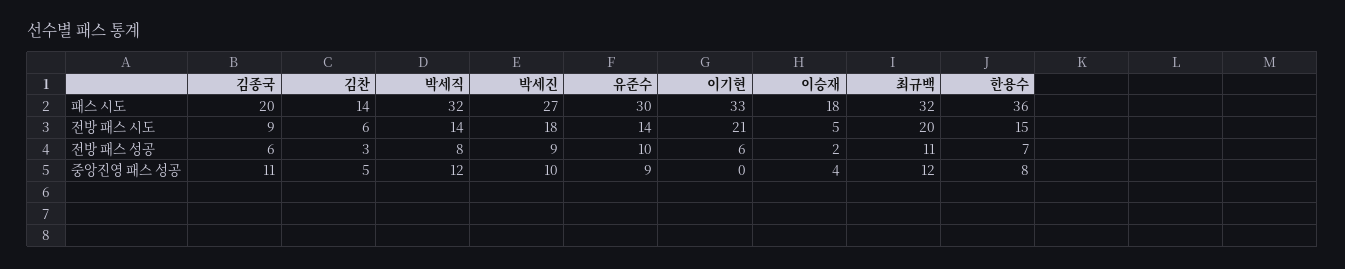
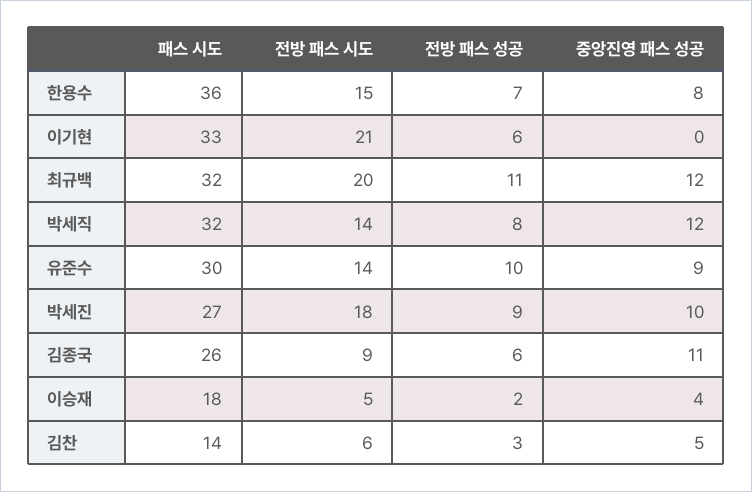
  {
    "김종국": {
-     "패스 시도": 20,
+     "패스 시도": 26,
      "전방 패스 시도": 9,
      "전방 패스 성공": 6,
      "중앙진영 패스 성공": 11
    },
    "김찬": {
      "패스 시도": 14,
      "전방 패스 시도": 6,
      "전방 패스 성공": 3,
      "중앙진영 패스 성공": 5
    },
    "박세직": {
      "패스 시도": 32,
      "전방 패스 시도": 14,
      "전방 패스 성공": 8,
      "중앙진영 패스 성공": 12
    },
    "박세진": {
      "패스 시도": 27,
      "전방 패스 시도": 18,
      "전방 패스 성공": 9,
      "중앙진영 패스 성공": 10
    },
    "유준수": {
      "패스 시도": 30,
      "전방 패스 시도": 14,
      "전방 패스 성공": 10,
      "중앙진영 패스 성공": 9
    },
    "이기현": {
      "패스 시도": 33,
      "전방 패스 시도": 21,
      "전방 패스 성공": 6,
      "중앙진영 패스 성공": 0
    },
    "이승재": {
      "패스 시도": 18,
      "전방 패스 시도": 5,
      "전방 패스 성공": 2,
      "중앙진영 패스 성공": 4
    },
    "최규백": {
      "패스 시도": 32,
      "전방 패스 시도": 20,
      "전방 패스 성공": 11,
      "중앙진영 패스 성공": 12
    },
    "한용수": {
      "패스 시도": 36,
      "전방 패스 시도": 15,
      "전방 패스 성공": 7,
      "중앙진영 패스 성공": 8
    }
  }

